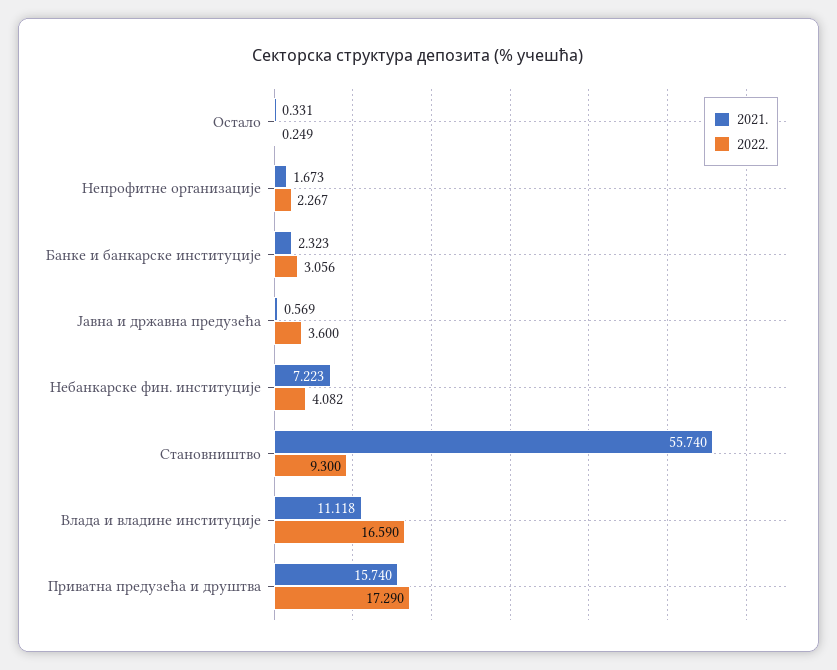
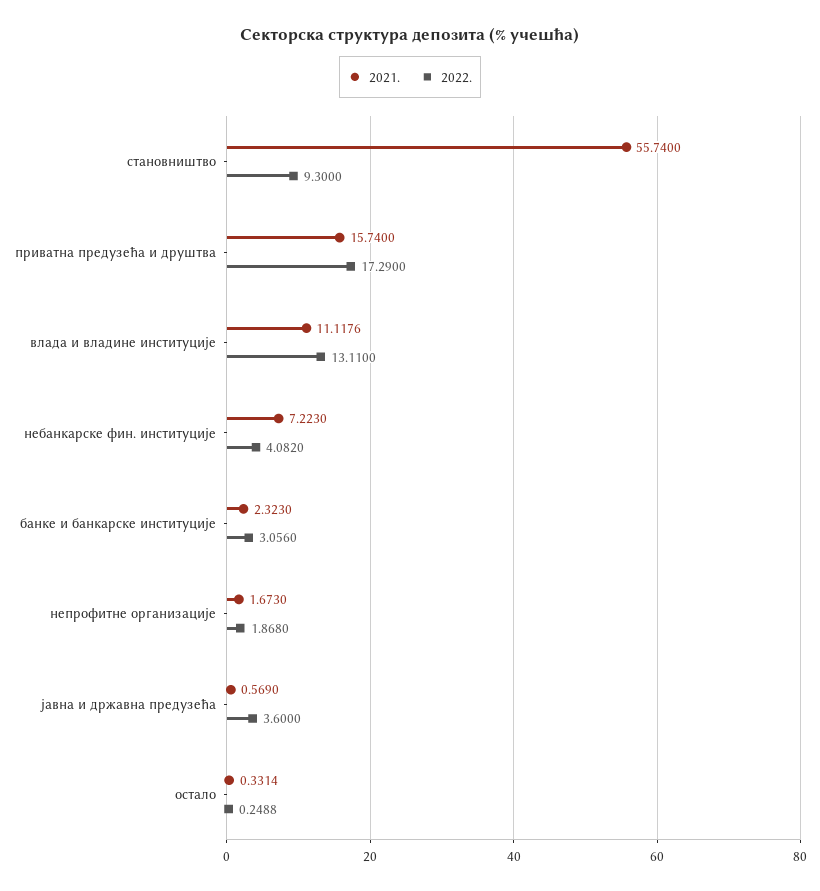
  {
    "2021.": {
      "Остало": 0.3314,
      "Непрофитне организације": 1.673,
      "Банке и банкарске институције": 2.323,
      "Јавна и државна предузећа": 0.569,
      "Небанкарске фин. институције": 7.223,
      "Становништво": 55.74,
      "Влада и владине институције": 11.1176,
      "Приватна предузећа и друштва": 15.74
    },
    "2022.": {
      "Остало": 0.2488,
-     "Непрофитне организације": 2.267,
+     "Непрофитне организације": 1.868,
      "Банке и банкарске институције": 3.056,
      "Јавна и државна предузећа": 3.6,
      "Небанкарске фин. институције": 4.082,
      "Становништво": 9.3,
-     "Влада и владине институције": 16.59,
+     "Влада и владине институције": 13.11,
      "Приватна предузећа и друштва": 17.29
    }
  }

